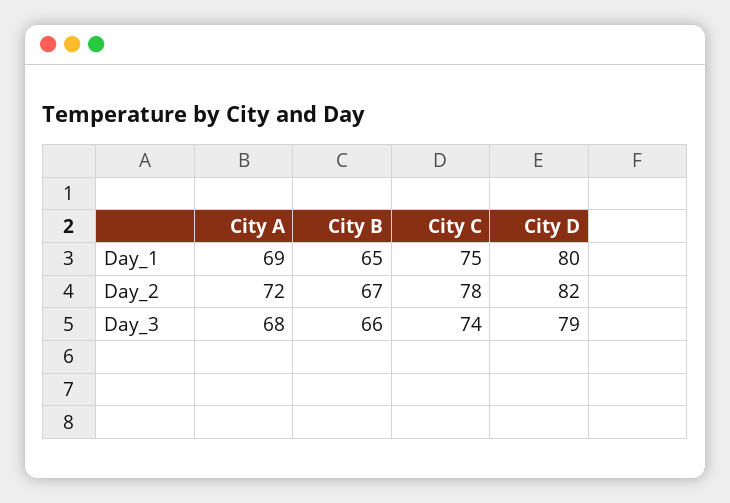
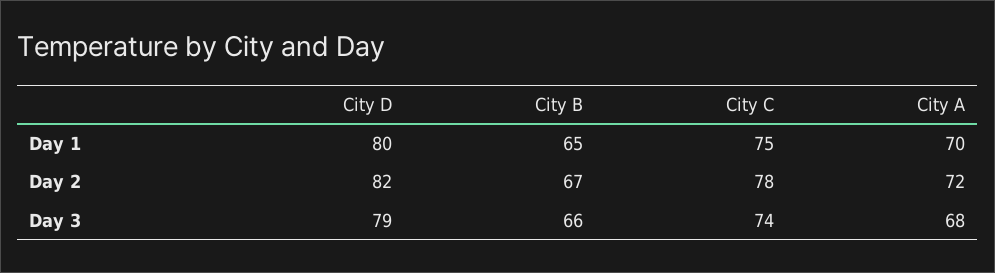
  {
    "City A": {
-     "Day_1": 69,
+     "Day_1": 70,
      "Day_2": 72,
      "Day_3": 68
    },
    "City B": {
      "Day_1": 65,
      "Day_2": 67,
      "Day_3": 66
    },
    "City C": {
      "Day_1": 75,
      "Day_2": 78,
      "Day_3": 74
    },
    "City D": {
      "Day_1": 80,
      "Day_2": 82,
      "Day_3": 79
    }
  }

